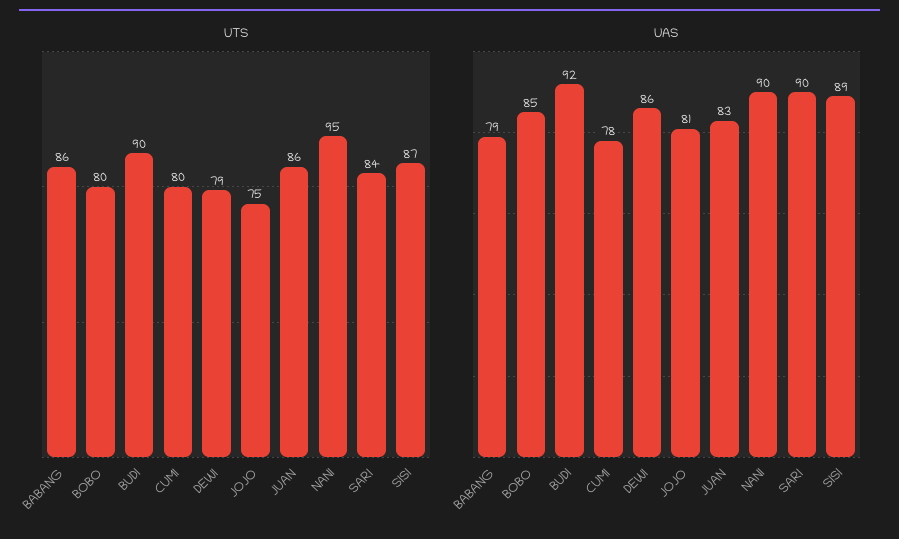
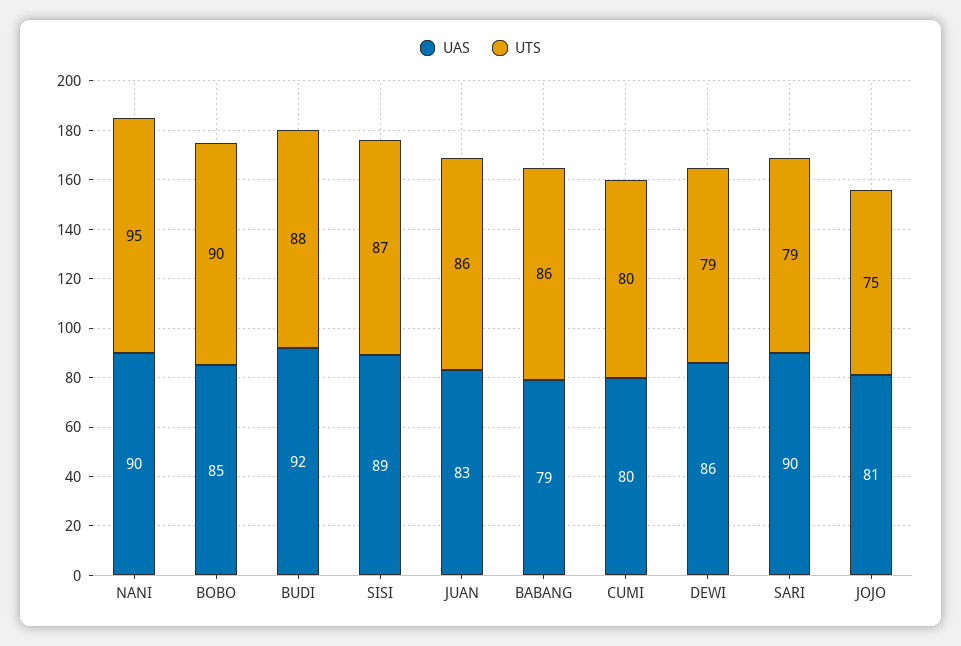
  {
    "UTS": {
      "BABANG": 86,
-     "BOBO": 80,
+     "BOBO": 90,
-     "BUDI": 90,
+     "BUDI": 88,
      "CUMI": 80,
      "DEWI": 79,
      "JOJO": 75,
      "JUAN": 86,
      "NANI": 95,
-     "SARI": 84,
+     "SARI": 79,
      "SISI": 87
    },
    "UAS": {
      "BABANG": 79,
      "BOBO": 85,
      "BUDI": 92,
-     "CUMI": 78,
+     "CUMI": 80,
      "DEWI": 86,
      "JOJO": 81,
      "JUAN": 83,
      "NANI": 90,
      "SARI": 90,
      "SISI": 89
    }
  }

